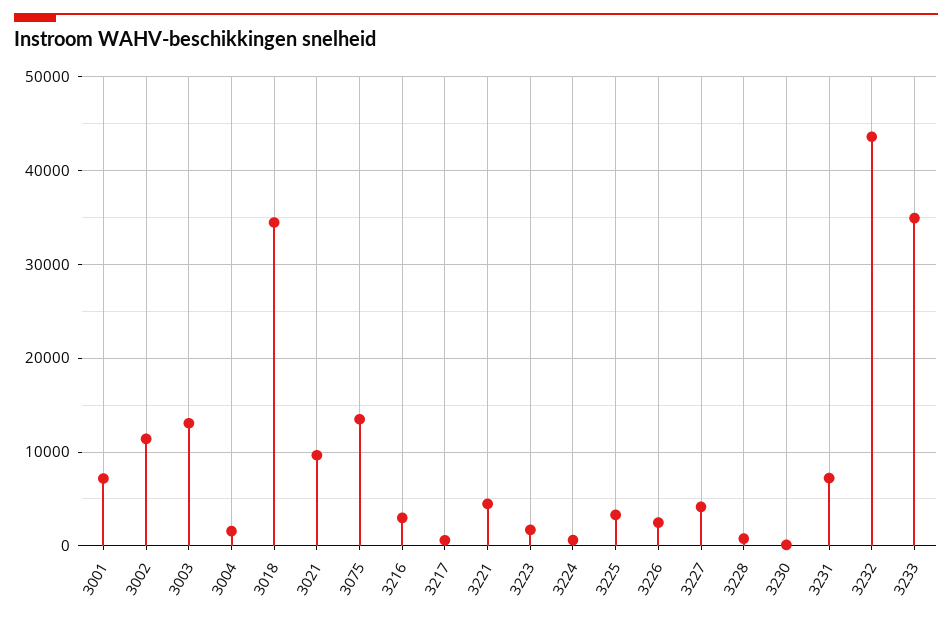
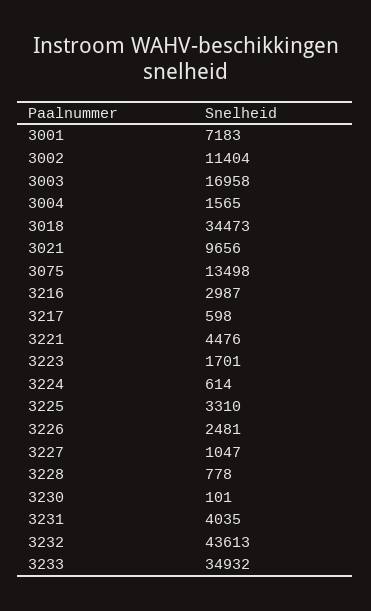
  {
    "3001": 7183,
    "3002": 11404,
-   "3003": 13000,
+   "3003": 16958,
    "3004": 1565,
    "3018": 34473,
    "3021": 9656,
    "3075": 13498,
    "3216": 2987,
    "3217": 598,
    "3221": 4476,
    "3223": 1701,
    "3224": 614,
    "3225": 3310,
    "3226": 2481,
-   "3227": 4000,
+   "3227": 1047,
    "3228": 778,
    "3230": 101,
-   "3231": 7000,
+   "3231": 4035,
    "3232": 43613,
    "3233": 34932
  }

